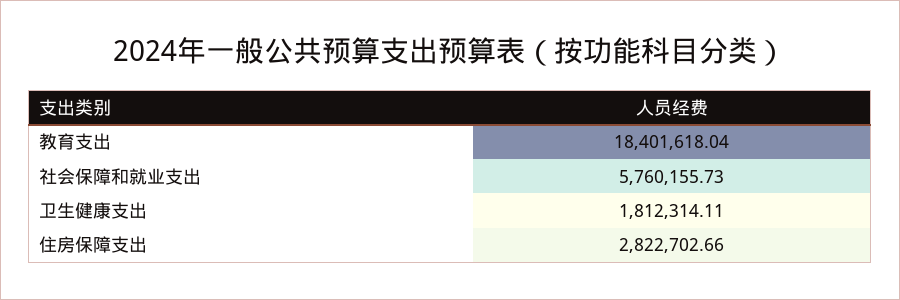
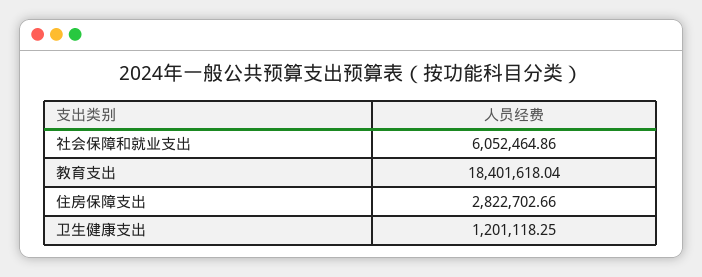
  {
    "教育支出": 18401618.04,
-   "社会保障和就业支出": 5760155.73,
+   "社会保障和就业支出": 6052464.86,
-   "卫生健康支出": 1812314.11,
+   "卫生健康支出": 1201118.25,
    "住房保障支出": 2822702.66
  }

